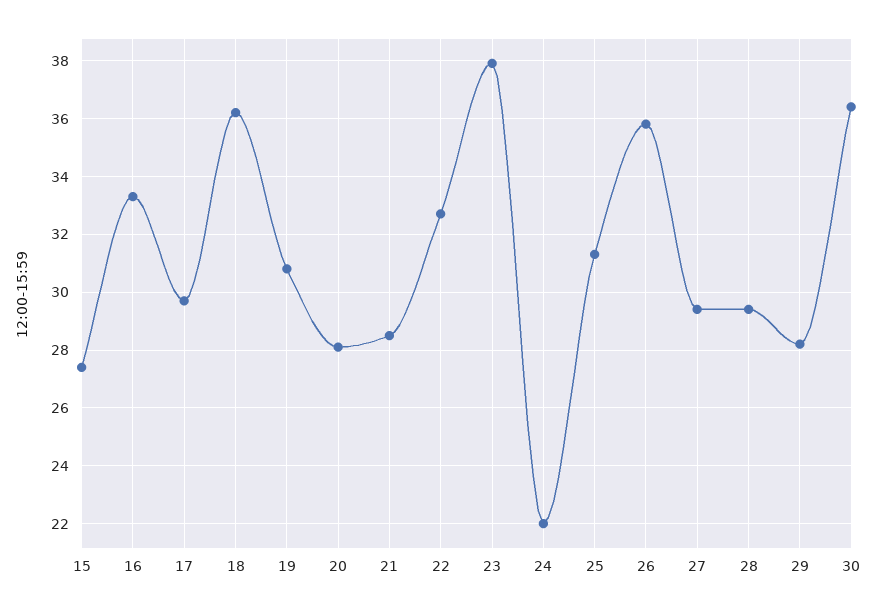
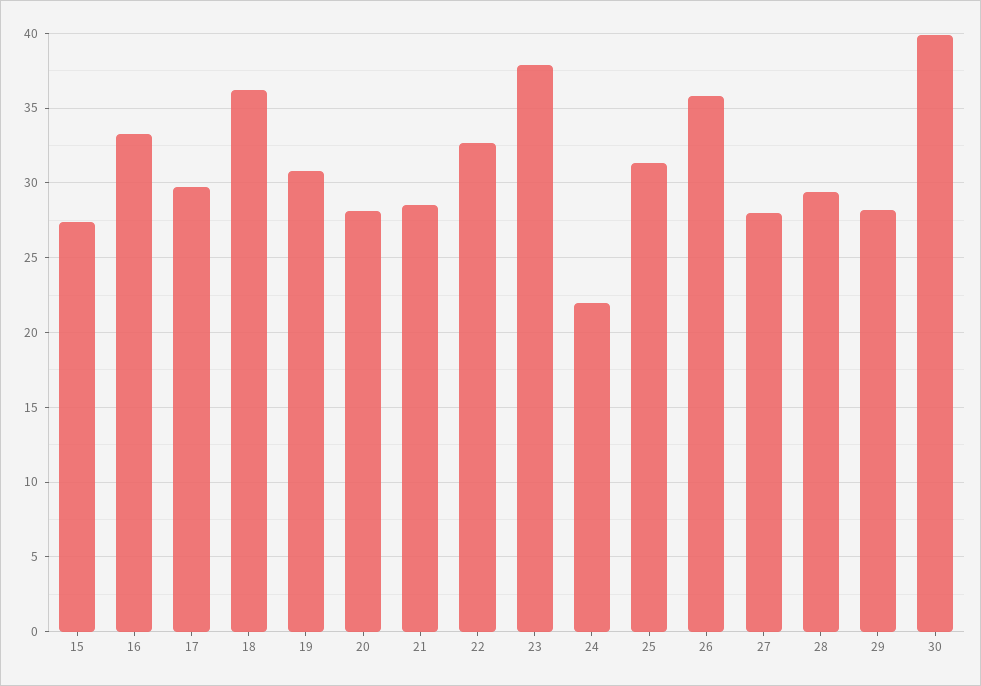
  {
    "15": 27.5,
    "16": 33.5,
    "17": 29.5,
    "18": 36,
    "19": 31,
    "20": 28,
    "21": 28.5,
    "22": 32.5,
    "23": 38,
    "24": 22,
    "25": 31.5,
    "26": 36,
-   "27": 29.5,
+   "27": 28,
    "28": 29.5,
    "29": 28,
-   "30": 36.5
+   "30": 40
  }

